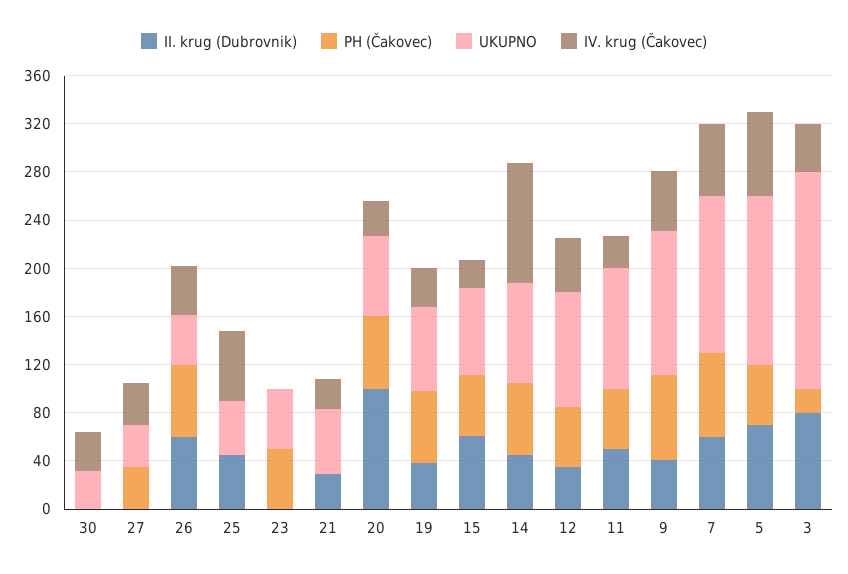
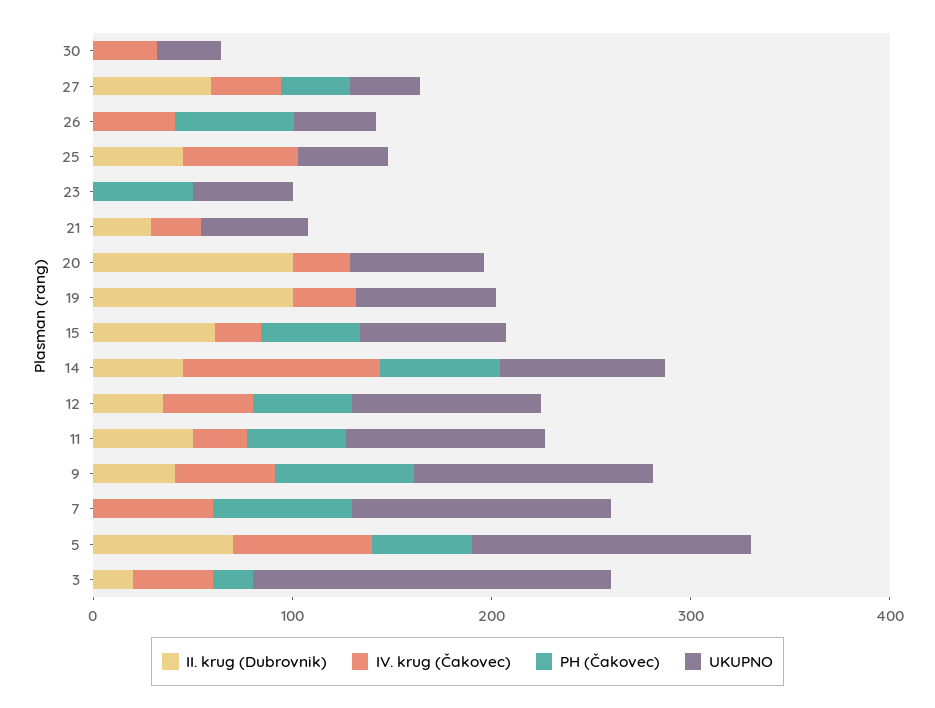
  {
    "II. krug (Dubrovnik)": {
      "30": 0,
-     "27": 0,
+     "27": 60,
-     "26": 60,
+     "26": 0,
      "25": 50,
      "23": 0,
      "21": 30,
      "20": 100,
-     "19": 40,
+     "19": 100,
      "15": 60,
      "14": 50,
      "12": 40,
      "11": 50,
      "9": 40,
-     "7": 60,
+     "7": 0,
      "5": 70,
-     "3": 80
+     "3": 20
    },
    "PH (Čakovec)": {
      "30": 0,
      "27": 40,
      "26": 60,
      "25": 0,
      "23": 50,
      "21": 0,
-     "20": 60,
+     "20": 0,
-     "19": 60,
+     "19": 0,
      "15": 50,
      "14": 60,
      "12": 50,
      "11": 50,
      "9": 70,
      "7": 70,
      "5": 50,
      "3": 20
    },
    "UKUPNO": {
      "30": 30,
      "27": 40,
      "26": 40,
      "25": 50,
      "23": 50,
      "21": 50,
      "20": 70,
      "19": 70,
      "15": 70,
      "14": 80,
      "12": 100,
      "11": 100,
      "9": 120,
      "7": 130,
      "5": 140,
      "3": 180
    },
    "IV. krug (Čakovec)": {
      "30": 30,
      "27": 40,
      "26": 40,
      "25": 60,
      "23": 0,
      "21": 30,
      "20": 30,
      "19": 30,
      "15": 20,
      "14": 100,
      "12": 50,
      "11": 30,
      "9": 50,
      "7": 60,
      "5": 70,
      "3": 40
    }
  }

